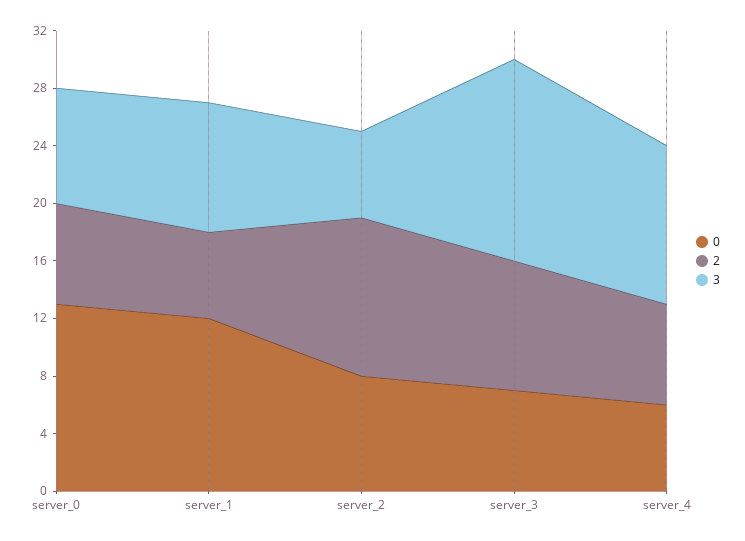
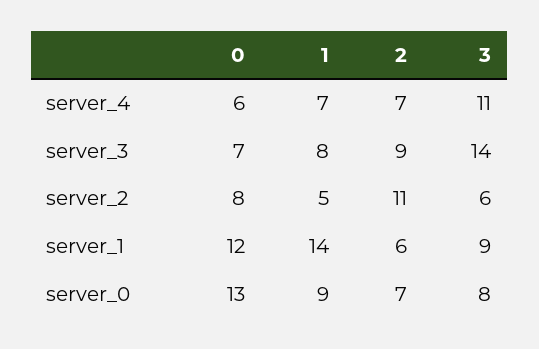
  {
    "0": {
      "server_0": 13,
      "server_1": 12,
      "server_2": 8,
      "server_3": 7,
      "server_4": 6
    },
    "2": {
      "server_0": 7,
      "server_1": 6,
      "server_2": 11,
      "server_3": 9,
      "server_4": 7
    },
    "3": {
      "server_0": 8,
      "server_1": 9,
      "server_2": 6,
      "server_3": 14,
      "server_4": 11
-   }
+   },
+   "1": {
+     "server_4": 7,
+     "server_3": 8,
+     "server_2": 5,
+     "server_1": 14,
+     "server_0": 9
+   }
  }

